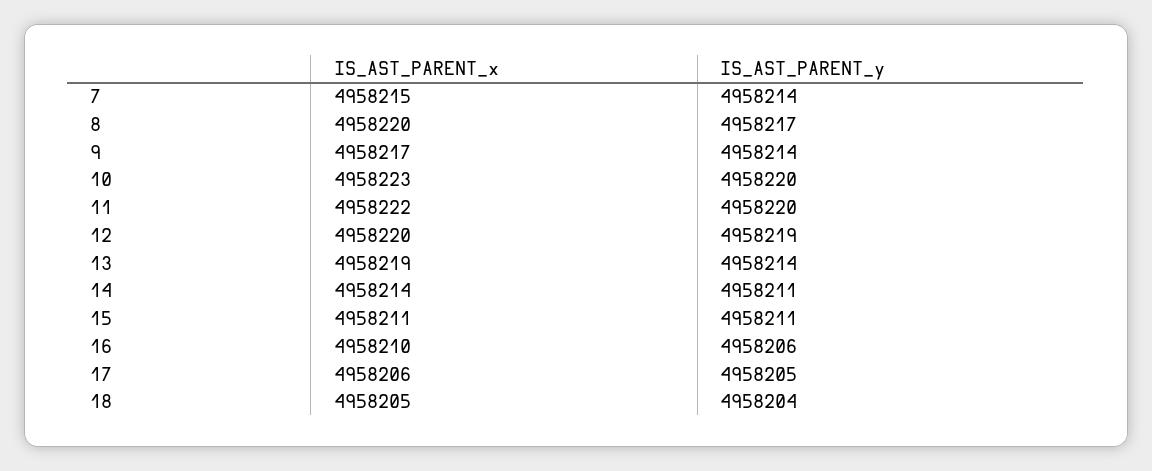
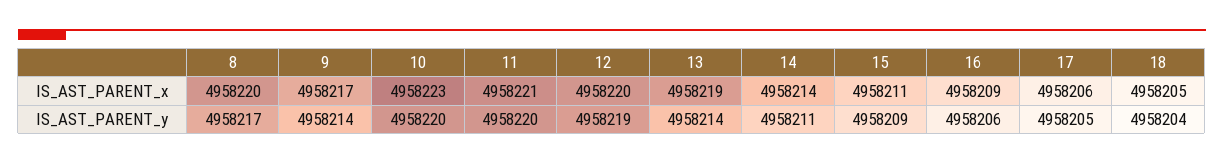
  {
    "IS_AST_PARENT_x": {
-     "7": 4958215,
      "8": 4958220,
      "9": 4958217,
      "10": 4958223,
-     "11": 4958222,
+     "11": 4958221,
      "12": 4958220,
      "13": 4958219,
      "14": 4958214,
      "15": 4958211,
-     "16": 4958210,
+     "16": 4958209,
      "17": 4958206,
      "18": 4958205
    },
    "IS_AST_PARENT_y": {
-     "7": 4958214,
      "8": 4958217,
      "9": 4958214,
      "10": 4958220,
      "11": 4958220,
      "12": 4958219,
      "13": 4958214,
      "14": 4958211,
-     "15": 4958211,
+     "15": 4958209,
      "16": 4958206,
      "17": 4958205,
      "18": 4958204
    }
  }

